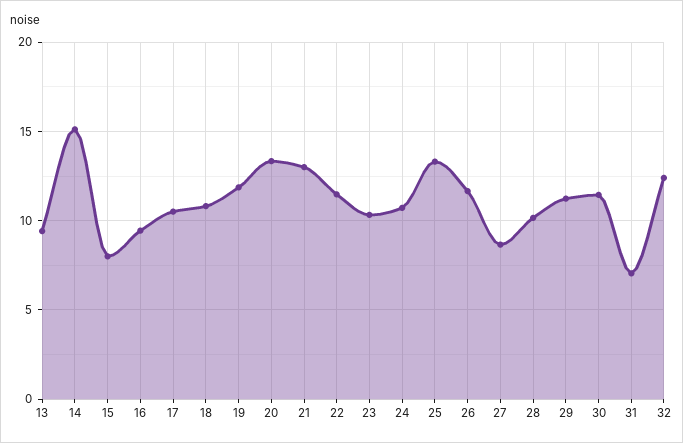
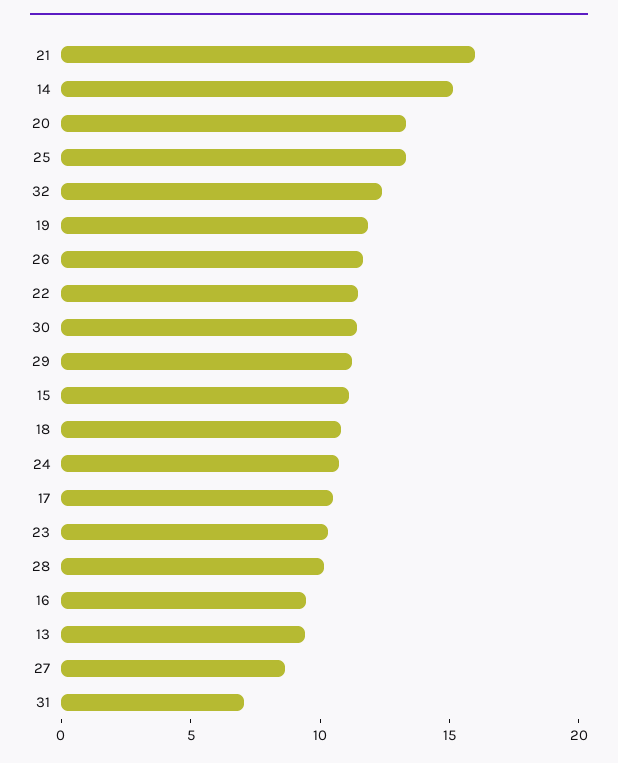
  {
    "13": 9.5,
    "14": 15,
-   "15": 8,
+   "15": 11,
    "16": 9.5,
    "17": 10.5,
    "18": 11,
    "19": 12,
    "20": 13.5,
-   "21": 13,
+   "21": 16,
    "22": 11.5,
    "23": 10.5,
    "24": 10.5,
    "25": 13.5,
    "26": 11.5,
    "27": 8.5,
    "28": 10,
    "29": 11,
    "30": 11.5,
    "31": 7,
    "32": 12.5
  }

